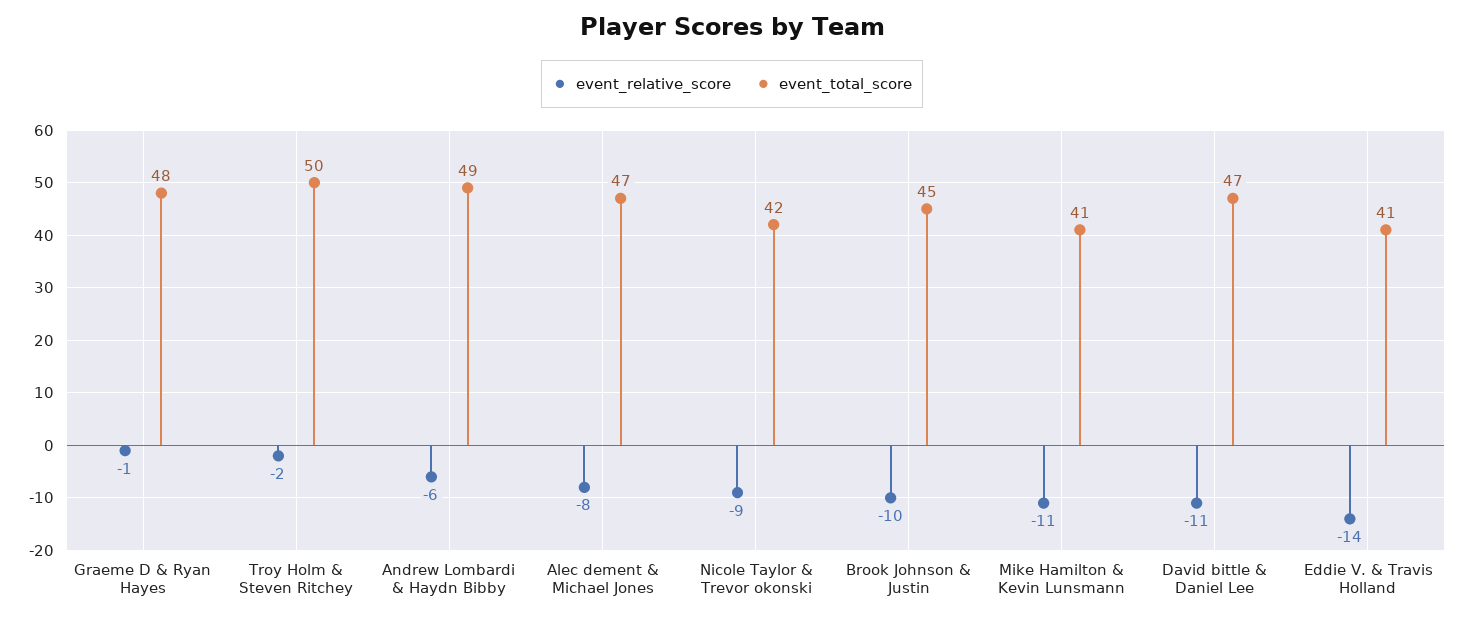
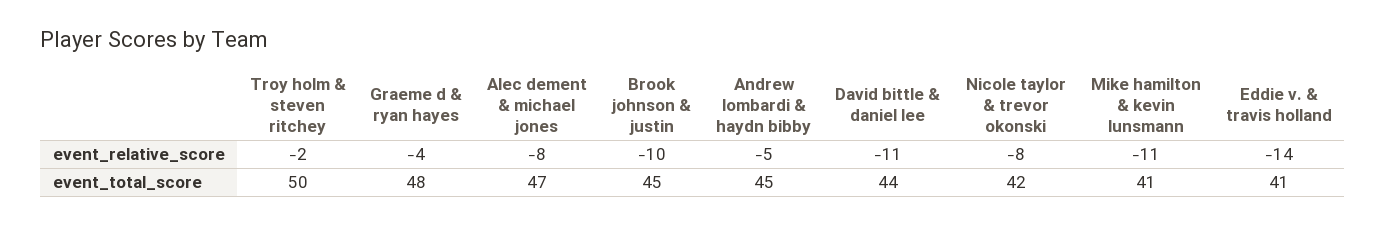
  {
    "event_relative_score": {
-     "Graeme D & Ryan Hayes": -1,
+     "Graeme D & Ryan Hayes": -4,
      "Troy Holm & Steven Ritchey": -2,
-     "Andrew Lombardi & Haydn Bibby": -6,
+     "Andrew Lombardi & Haydn Bibby": -5,
      "Alec dement & Michael Jones": -8,
-     "Nicole Taylor & Trevor okonski": -9,
+     "Nicole Taylor & Trevor okonski": -8,
      "Brook Johnson & Justin": -10,
      "Mike Hamilton & Kevin Lunsmann": -11,
      "David bittle & Daniel Lee": -11,
      "Eddie V. & Travis Holland": -14
    },
    "event_total_score": {
      "Graeme D & Ryan Hayes": 48,
      "Troy Holm & Steven Ritchey": 50,
-     "Andrew Lombardi & Haydn Bibby": 49,
+     "Andrew Lombardi & Haydn Bibby": 45,
      "Alec dement & Michael Jones": 47,
      "Nicole Taylor & Trevor okonski": 42,
      "Brook Johnson & Justin": 45,
      "Mike Hamilton & Kevin Lunsmann": 41,
-     "David bittle & Daniel Lee": 47,
+     "David bittle & Daniel Lee": 44,
      "Eddie V. & Travis Holland": 41
    }
  }

